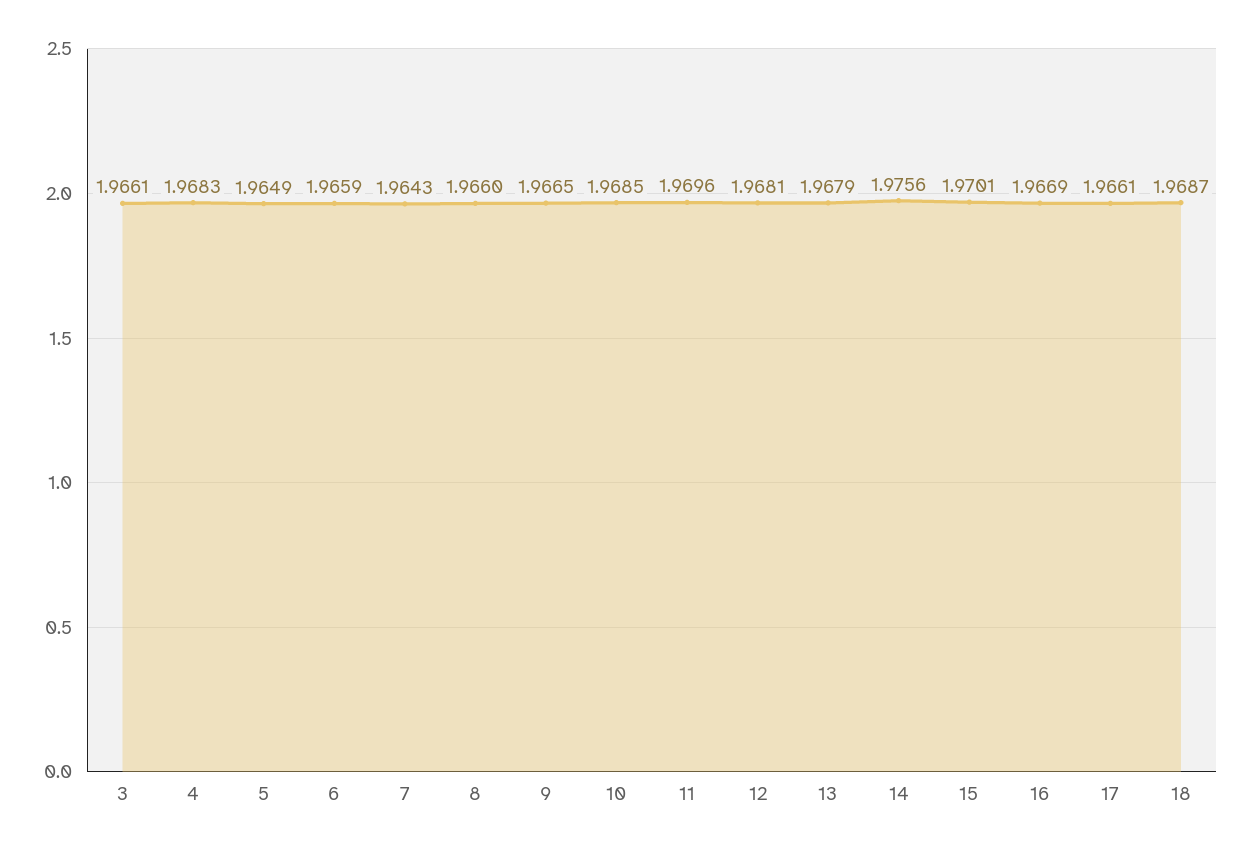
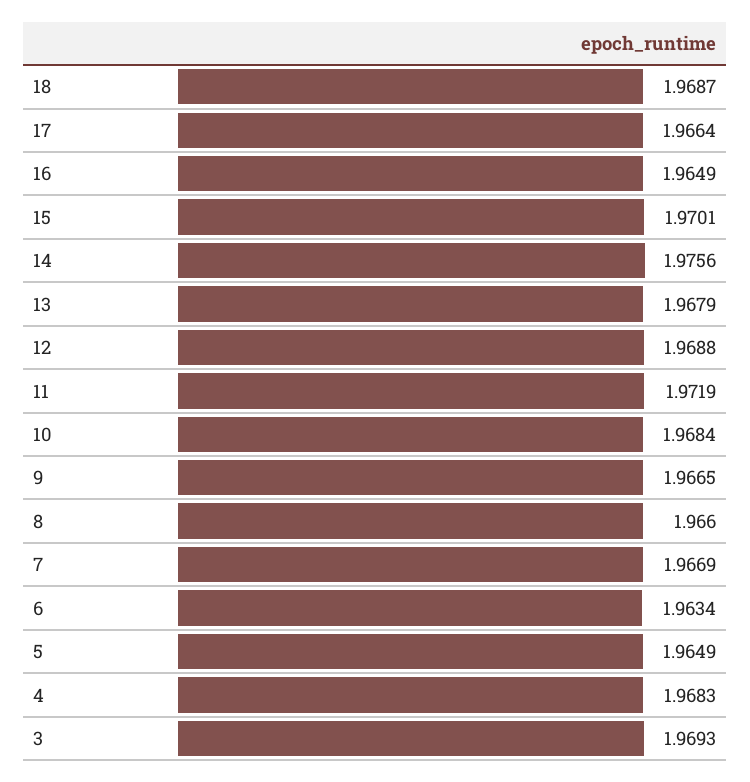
  {
-   "3": 1.9661,
+   "3": 1.9693,
    "4": 1.9683,
    "5": 1.9649,
-   "6": 1.9659,
+   "6": 1.9634,
-   "7": 1.9643,
+   "7": 1.9669,
    "8": 1.966,
    "9": 1.9665,
-   "10": 1.9685,
+   "10": 1.9684,
-   "11": 1.9696,
+   "11": 1.9719,
-   "12": 1.9681,
+   "12": 1.9688,
    "13": 1.9679,
    "14": 1.9756,
    "15": 1.9701,
-   "16": 1.9669,
+   "16": 1.9649,
-   "17": 1.9661,
+   "17": 1.9664,
    "18": 1.9687
  }

